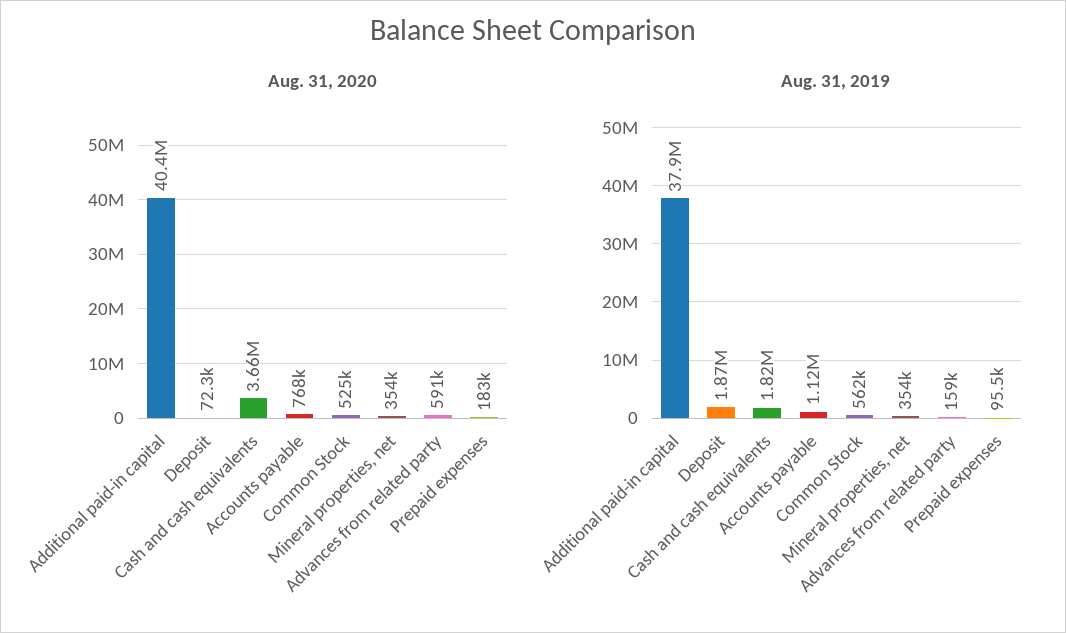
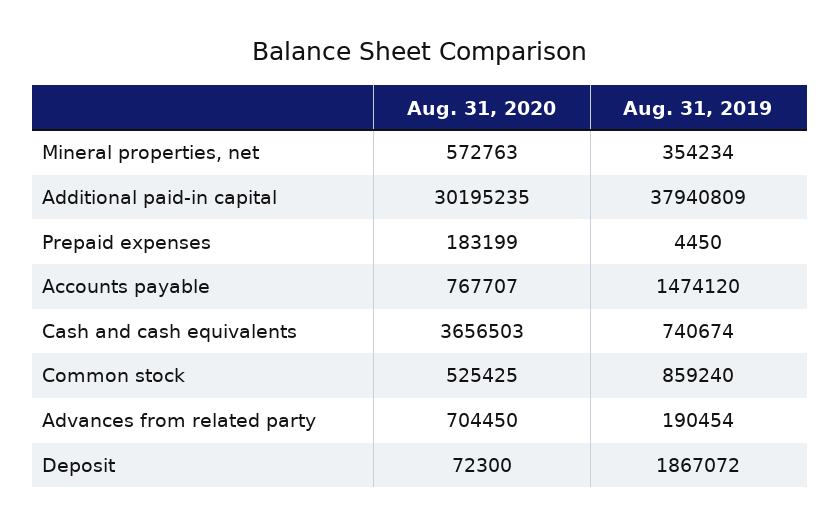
  {
    "Aug. 31, 2020": {
-     "Additional paid-in capital": 40400000,
+     "Additional paid-in capital": 30195235,
      "Deposit": 72300,
      "Cash and cash equivalents": 3656503,
      "Accounts payable": 767707,
      "Common Stock": 525425,
-     "Mineral properties, net": 354000,
+     "Mineral properties, net": 572763,
-     "Advances from related party": 591000,
+     "Advances from related party": 704450,
      "Prepaid expenses": 183199
    },
    "Aug. 31, 2019": {
      "Additional paid-in capital": 37940809,
      "Deposit": 1867072,
-     "Cash and cash equivalents": 1820000,
+     "Cash and cash equivalents": 740674,
-     "Accounts payable": 1120000,
+     "Accounts payable": 1474120,
-     "Common Stock": 562000,
+     "Common Stock": 859240,
      "Mineral properties, net": 354234,
-     "Advances from related party": 159000,
+     "Advances from related party": 190454,
-     "Prepaid expenses": 95500
+     "Prepaid expenses": 4450
    }
  }

